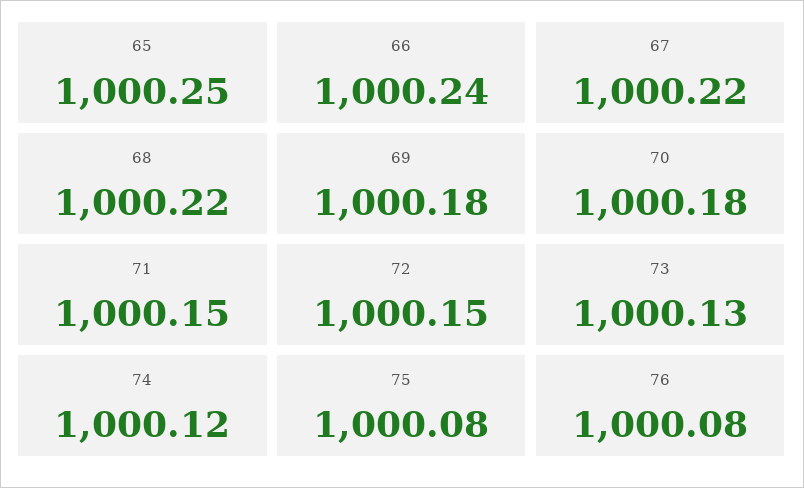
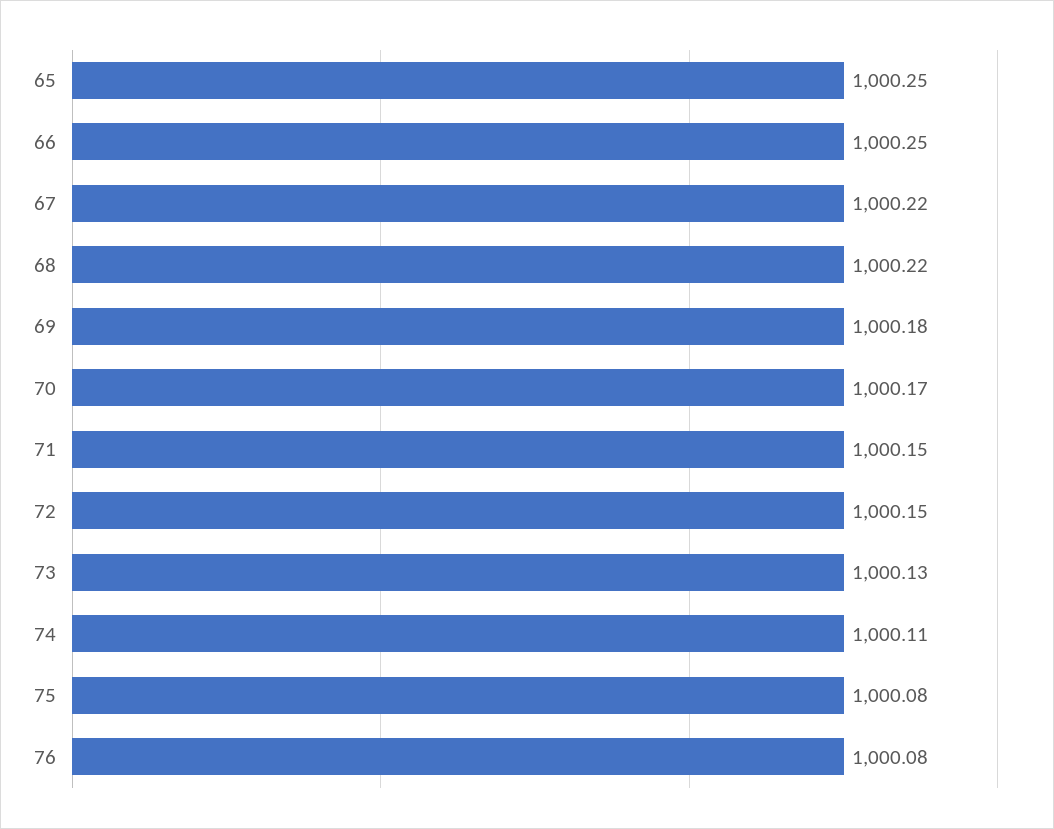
  {
    "65": 1000.25,
-   "66": 1000.24,
+   "66": 1000.25,
    "67": 1000.22,
    "68": 1000.22,
    "69": 1000.18,
-   "70": 1000.18,
+   "70": 1000.17,
    "71": 1000.15,
    "72": 1000.15,
    "73": 1000.13,
-   "74": 1000.12,
+   "74": 1000.11,
    "75": 1000.08,
    "76": 1000.08
  }

